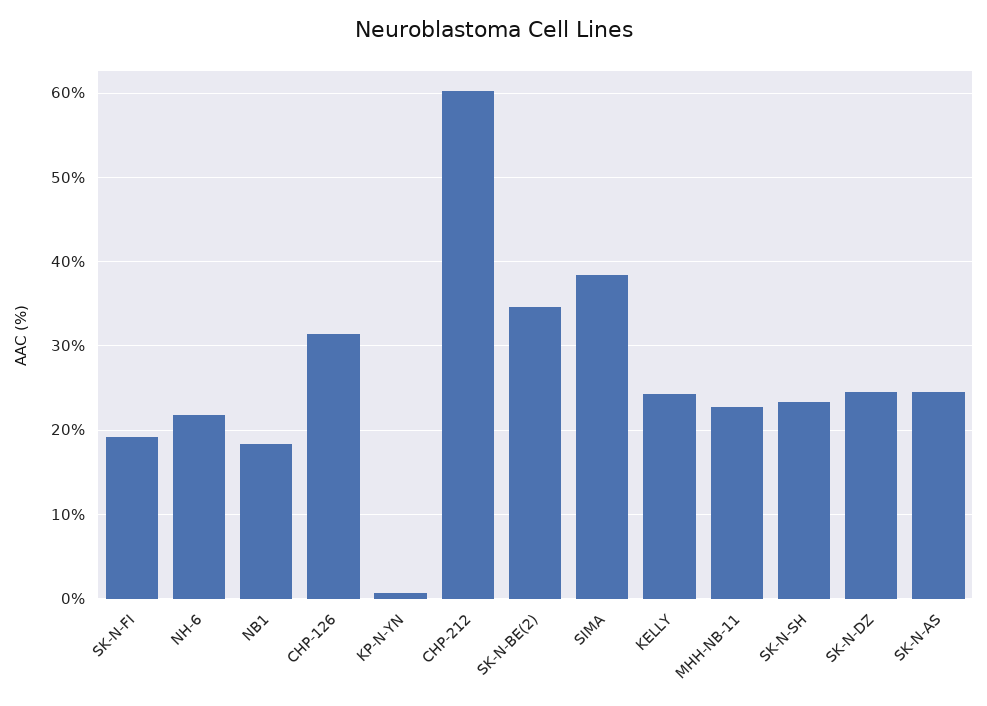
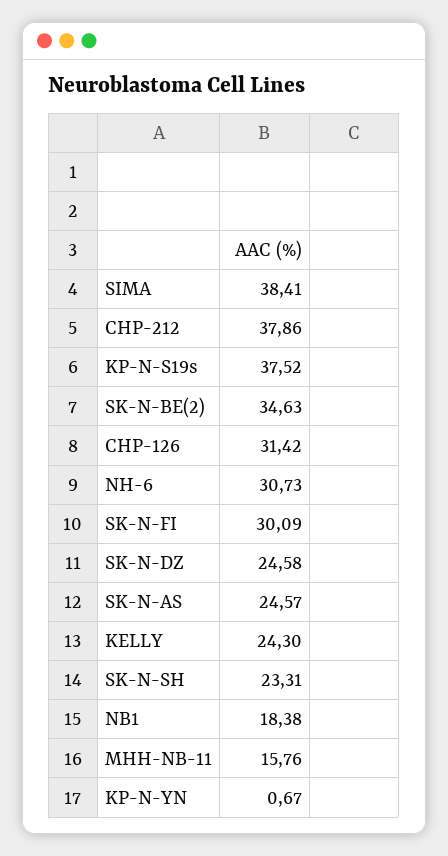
  {
-   "SK-N-FI": 19,
+   "SK-N-FI": 30.09,
-   "NH-6": 22,
+   "NH-6": 30.73,
    "NB1": 18.38,
    "CHP-126": 31.42,
    "KP-N-YN": 0.67,
-   "CHP-212": 60,
+   "CHP-212": 37.86,
    "SK-N-BE(2)": 34.63,
    "SIMA": 38.41,
    "KELLY": 24.3,
-   "MHH-NB-11": 23,
+   "MHH-NB-11": 15.76,
    "SK-N-SH": 23.31,
    "SK-N-DZ": 24.58,
-   "SK-N-AS": 24.57
+   "SK-N-AS": 24.57,
+   "KP-N-S19s": 37.52
  }

